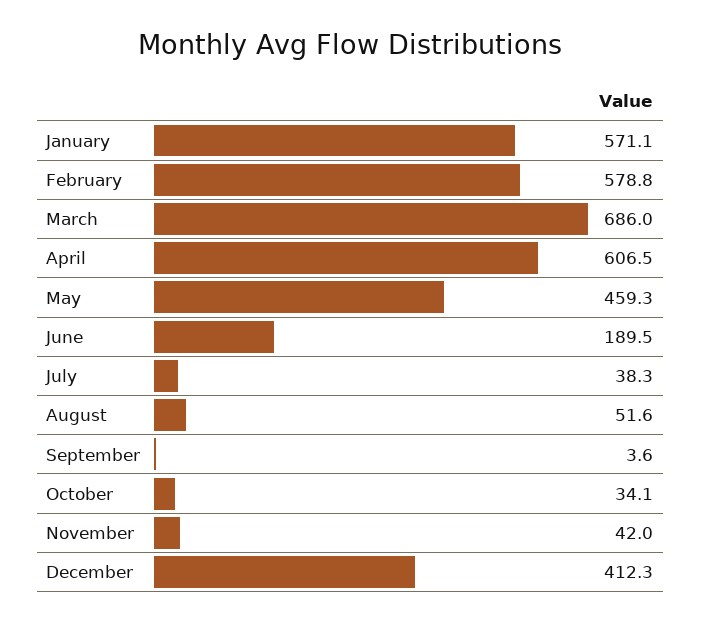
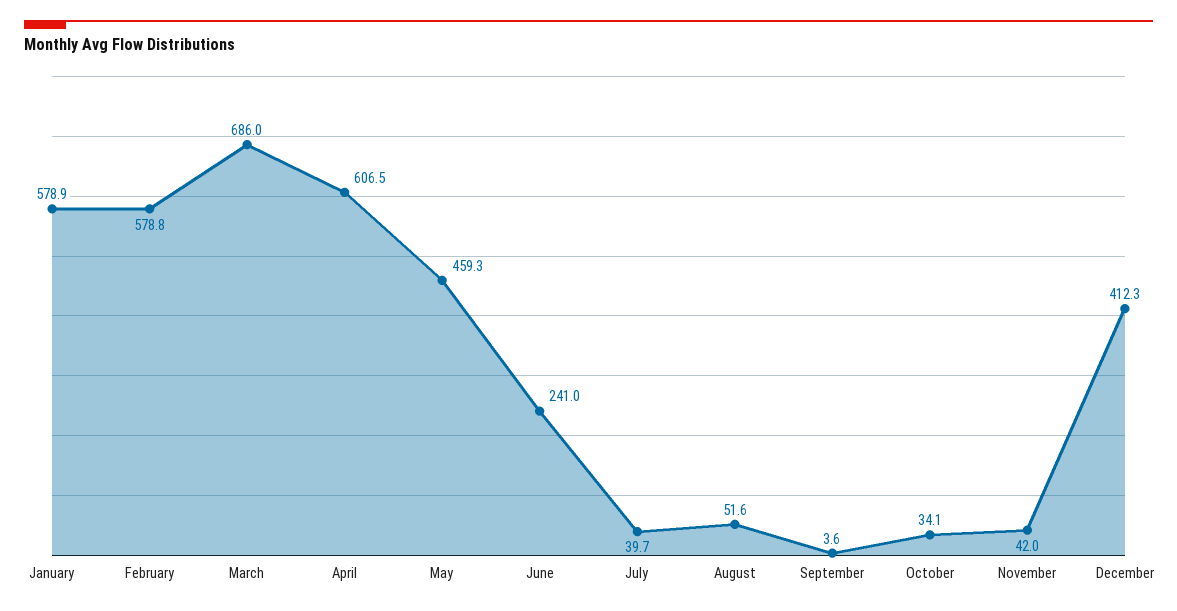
  {
-   "January": 571.1,
+   "January": 578.9,
    "February": 578.8,
    "March": 686,
    "April": 606.5,
    "May": 459.3,
-   "June": 189.5,
+   "June": 241,
-   "July": 38.3,
+   "July": 39.7,
    "August": 51.6,
    "September": 3.6,
    "October": 34.1,
    "November": 42,
    "December": 412.3
  }

